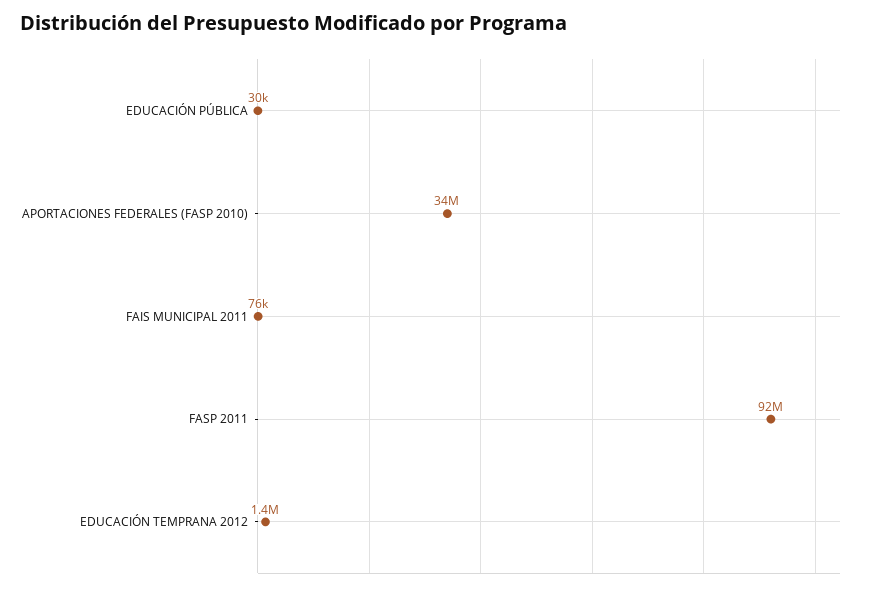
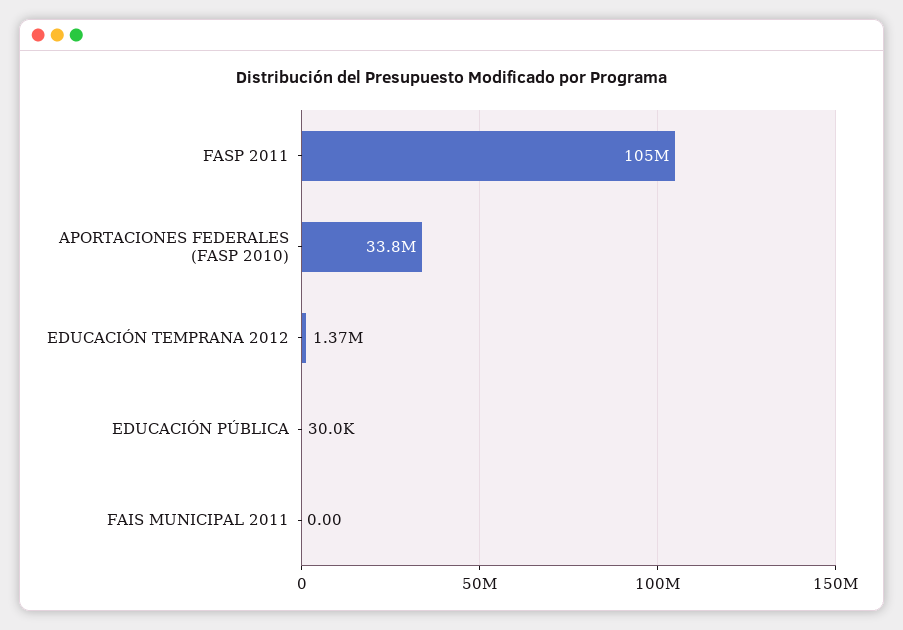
  {
    "EDUCACIÓN PÚBLICA": 30000,
    "APORTACIONES FEDERALES (FASP 2010)": 33800000,
-   "FAIS MUNICIPAL 2011": 76000,
+   "FAIS MUNICIPAL 2011": 0,
-   "FASP 2011": 92000000,
+   "FASP 2011": 105000000,
    "EDUCACIÓN TEMPRANA 2012": 1370000
  }

